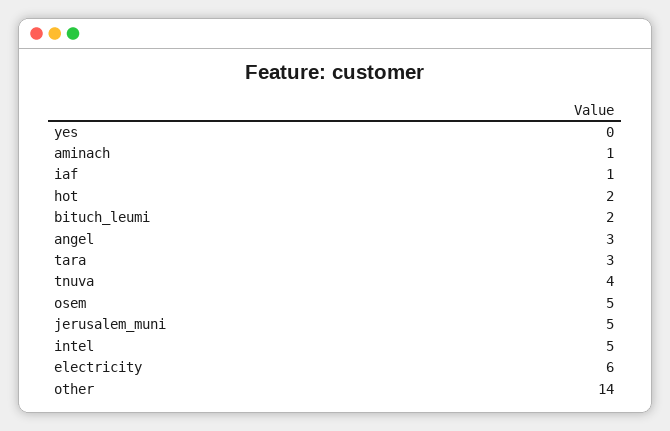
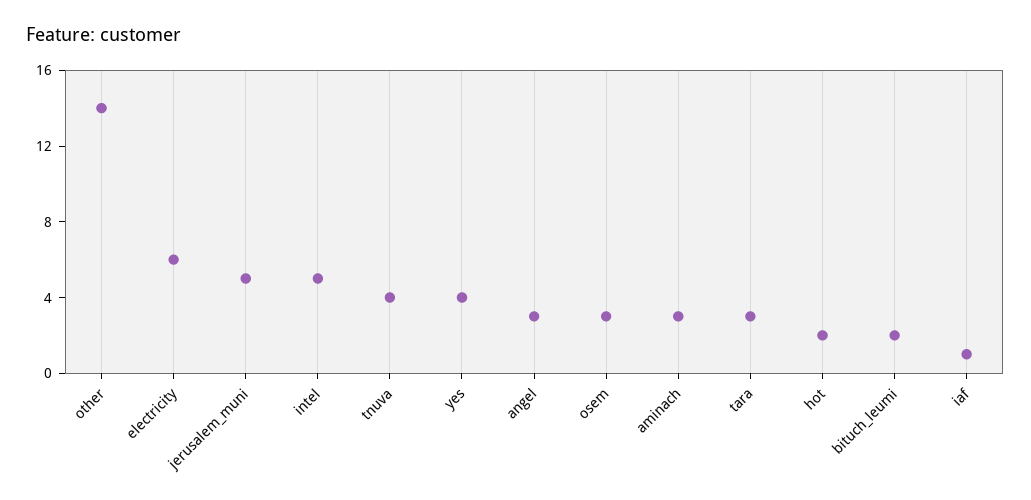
  {
-   "yes": 0,
+   "yes": 4,
-   "aminach": 1,
+   "aminach": 3,
    "iaf": 1,
    "hot": 2,
    "bituch_leumi": 2,
    "angel": 3,
    "tara": 3,
    "tnuva": 4,
-   "osem": 5,
+   "osem": 3,
    "jerusalem_muni": 5,
    "intel": 5,
    "electricity": 6,
    "other": 14
  }

